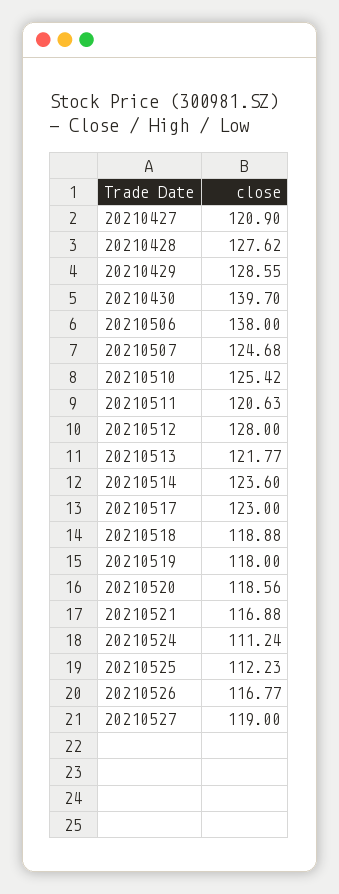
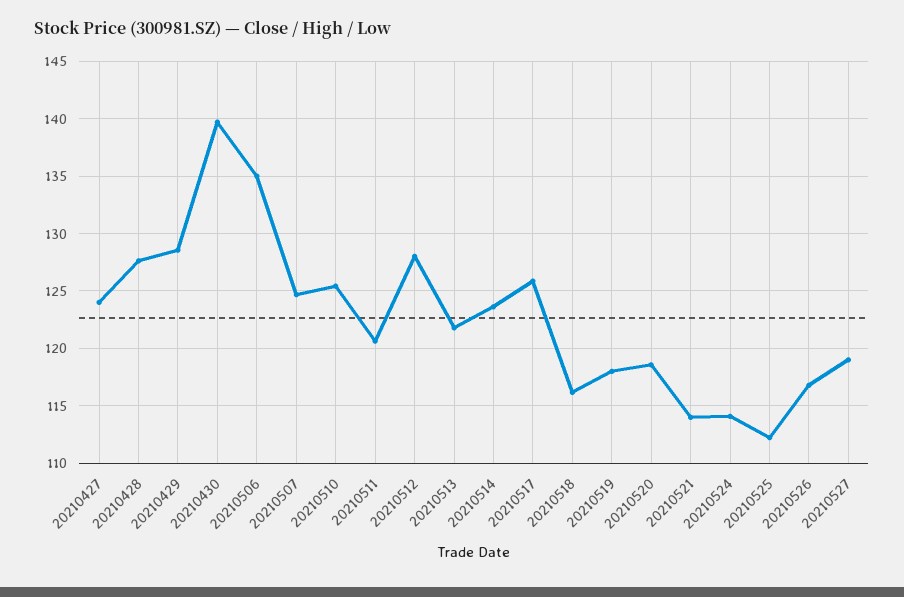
  {
-   "20210427": 120.9,
+   "20210427": 124,
    "20210428": 127.62,
    "20210429": 128.55,
    "20210430": 139.7,
-   "20210506": 138,
+   "20210506": 135,
    "20210507": 124.68,
    "20210510": 125.42,
    "20210511": 120.63,
    "20210512": 128,
    "20210513": 121.77,
    "20210514": 123.6,
-   "20210517": 123,
+   "20210517": 126,
-   "20210518": 118.88,
+   "20210518": 116,
    "20210519": 118,
    "20210520": 118.56,
-   "20210521": 116.88,
+   "20210521": 114,
-   "20210524": 111.24,
+   "20210524": 114,
    "20210525": 112.23,
    "20210526": 116.77,
    "20210527": 119
  }

